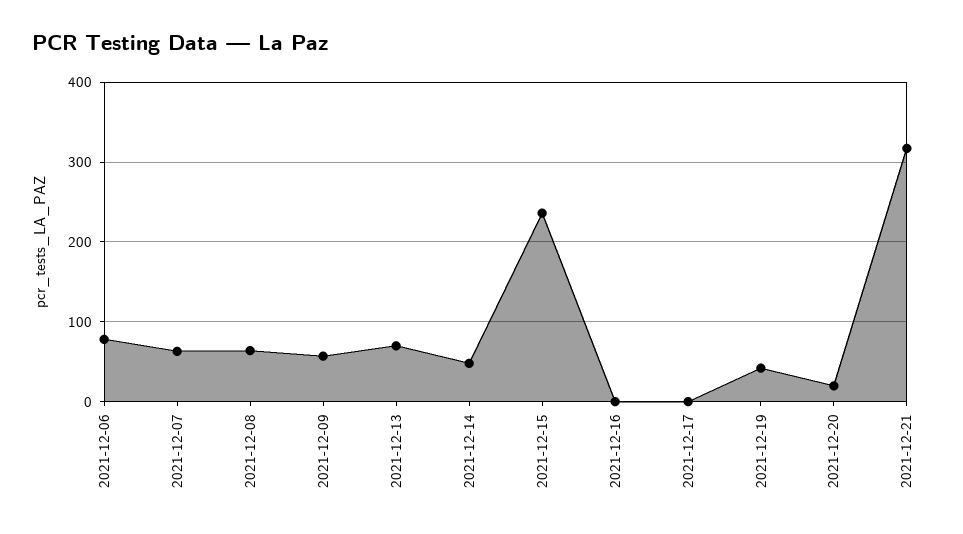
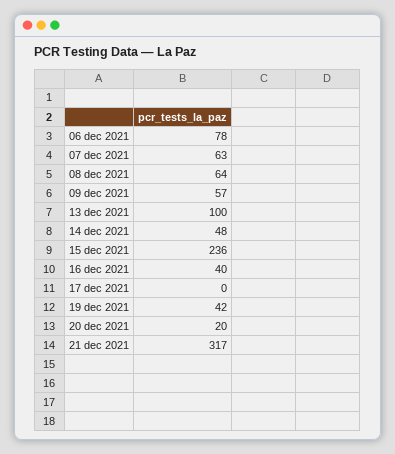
  {
    "2021-12-06": 78,
    "2021-12-07": 63,
    "2021-12-08": 64,
    "2021-12-09": 57,
-   "2021-12-13": 70,
+   "2021-12-13": 100,
    "2021-12-14": 48,
    "2021-12-15": 236,
-   "2021-12-16": 0,
+   "2021-12-16": 40,
    "2021-12-17": 0,
    "2021-12-19": 42,
    "2021-12-20": 20,
    "2021-12-21": 317
  }

